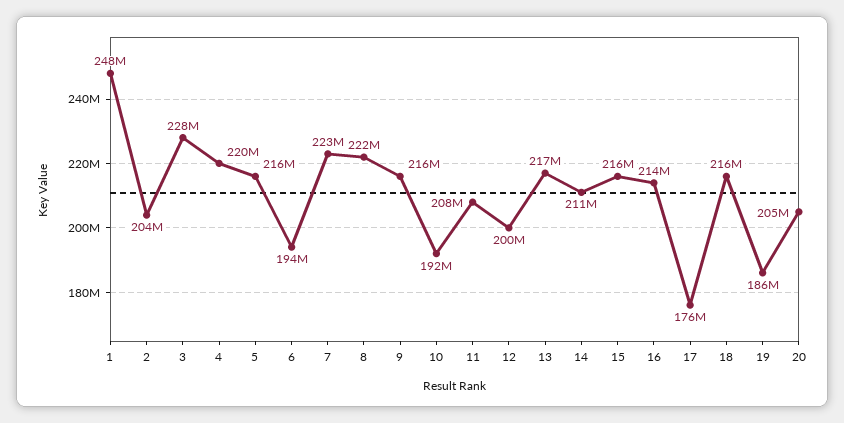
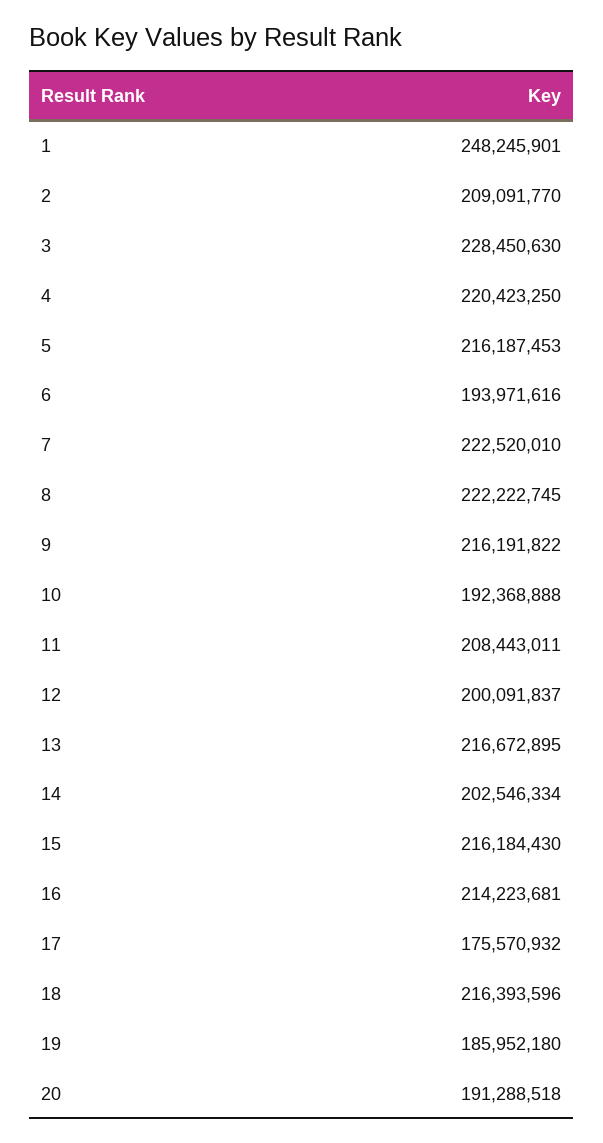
  {
    "1": 248245901,
-   "2": 204000000,
+   "2": 209091770,
    "3": 228450630,
    "4": 220423250,
    "5": 216187453,
    "6": 193971616,
    "7": 222520010,
    "8": 222222745,
    "9": 216191822,
    "10": 192368888,
    "11": 208443011,
    "12": 200091837,
    "13": 216672895,
-   "14": 211000000,
+   "14": 202546334,
    "15": 216184430,
    "16": 214223681,
    "17": 175570932,
    "18": 216393596,
    "19": 185952180,
-   "20": 205000000
+   "20": 191288518
  }

